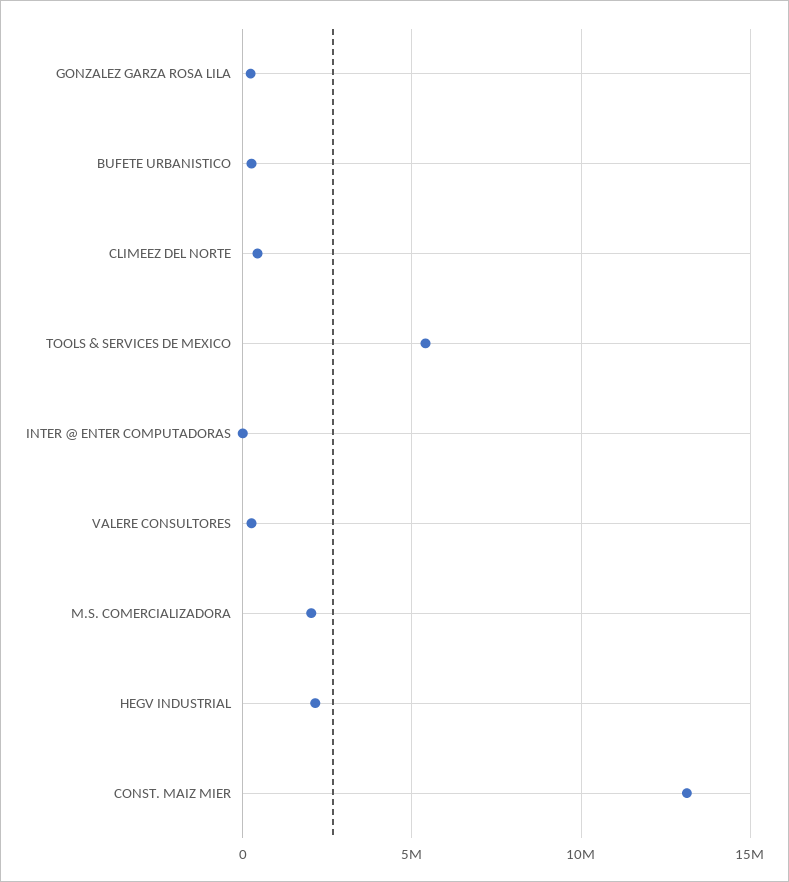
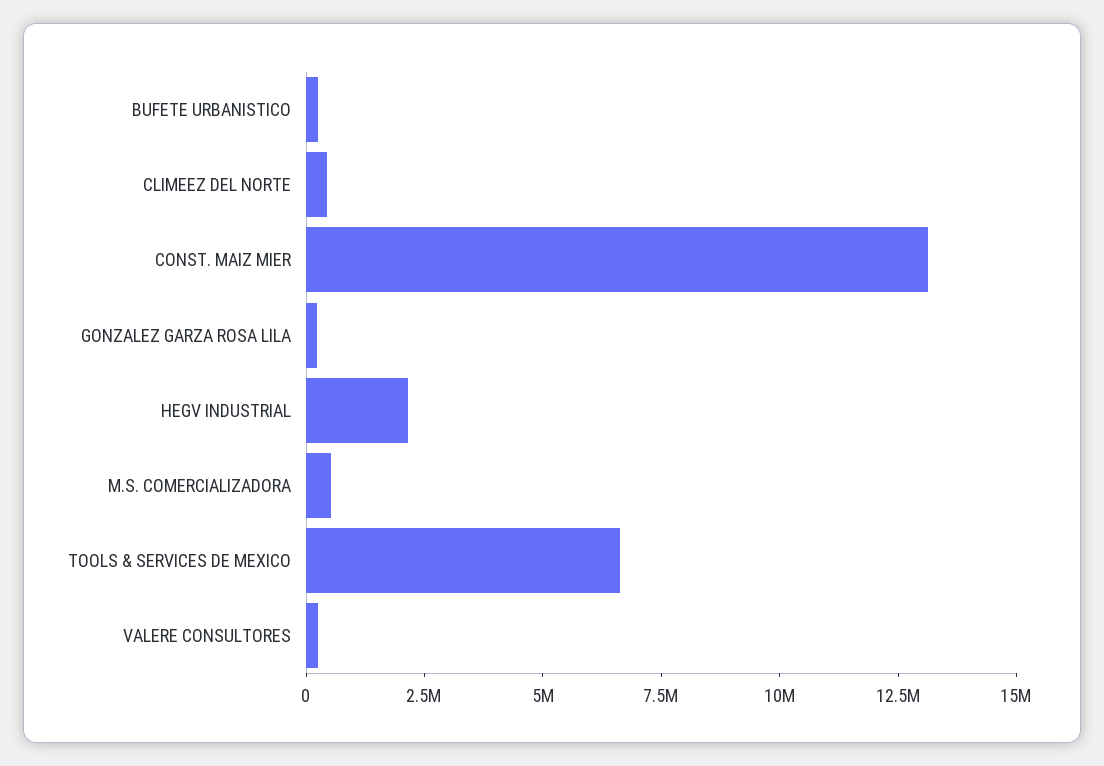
  {
    "GONZALEZ GARZA ROSA LILA": 0,
    "BUFETE URBANISTICO": 500000,
    "CLIMEEZ DEL NORTE": 500000,
-   "TOOLS & SERVICES DE MEXICO": 5500000,
+   "TOOLS & SERVICES DE MEXICO": 6500000,
-   "INTER @ ENTER COMPUTADORAS": 0,
    "VALERE CONSULTORES": 500000,
-   "M.S. COMERCIALIZADORA": 2000000,
+   "M.S. COMERCIALIZADORA": 500000,
    "HEGV INDUSTRIAL": 2000000,
    "CONST. MAIZ MIER": 13000000
  }

